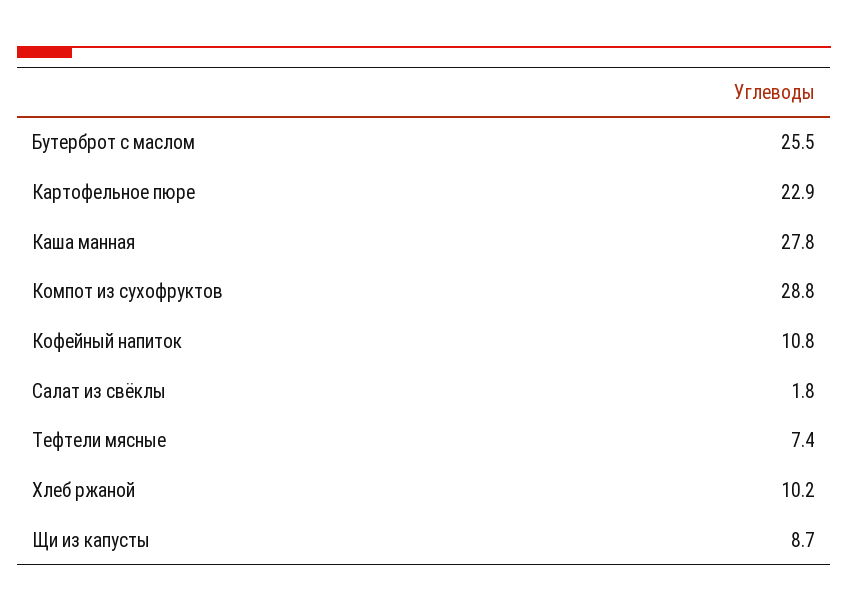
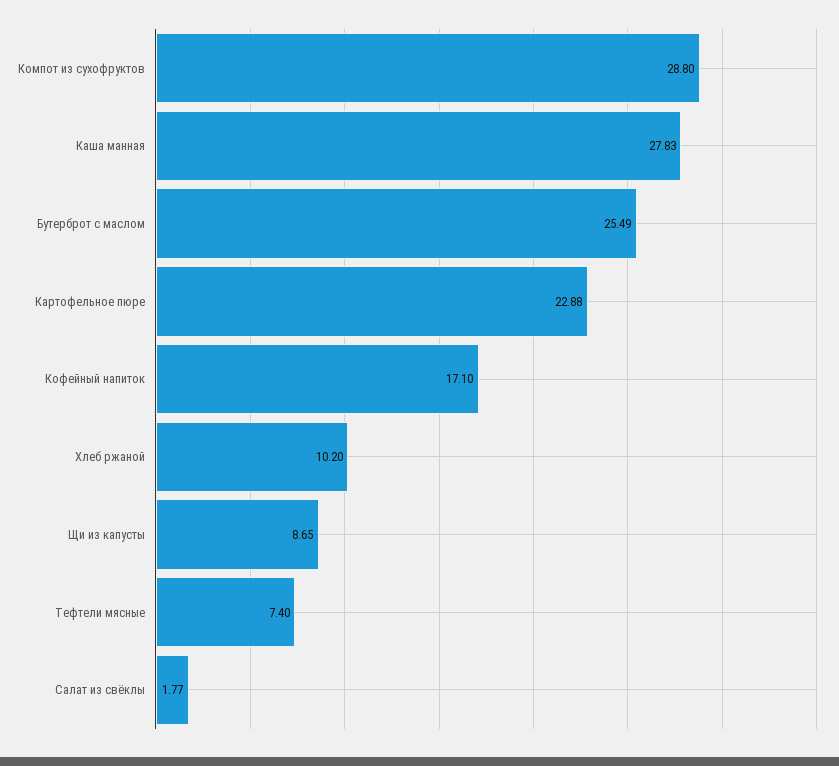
  {
    "Бутерброт с маслом": 25.49,
    "Картофельное пюре": 22.88,
    "Каша манная": 27.83,
    "Компот из сухофруктов": 28.8,
-   "Кофейный напиток": 10.8,
+   "Кофейный напиток": 17.1,
    "Салат из свёклы": 1.77,
    "Тефтели мясные": 7.4,
    "Хлеб ржаной": 10.2,
    "Щи из капусты": 8.65
  }

